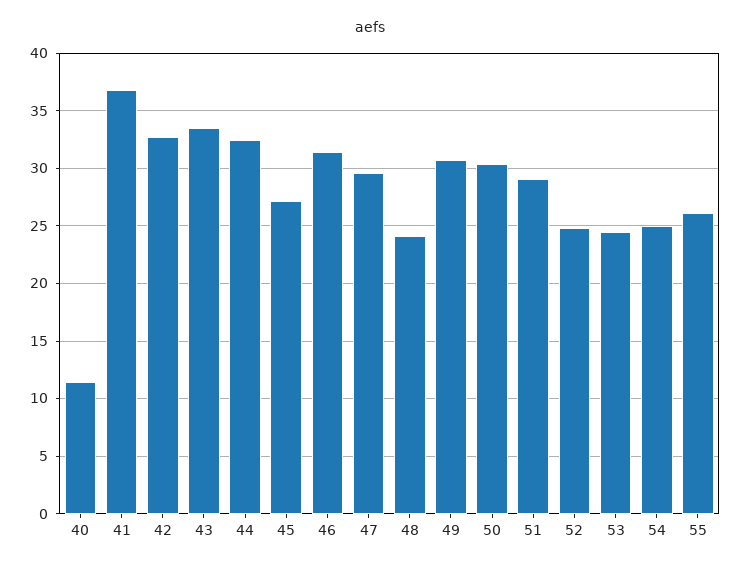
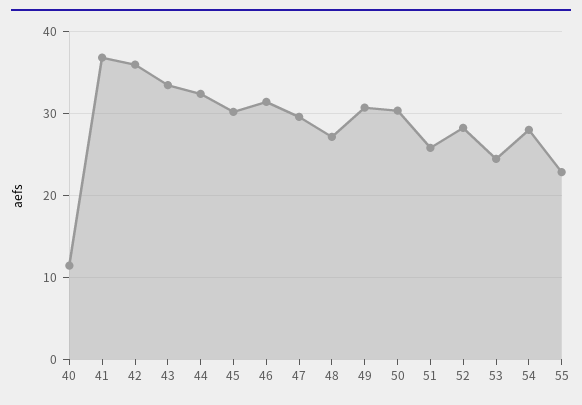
  {
    "40": 11,
    "41": 37,
-   "42": 33,
+   "42": 36,
    "43": 34,
    "44": 32,
-   "45": 27,
+   "45": 30,
    "46": 31,
    "47": 30,
-   "48": 24,
+   "48": 27,
    "49": 31,
    "50": 30,
-   "51": 29,
+   "51": 26,
-   "52": 25,
+   "52": 28,
    "53": 24,
-   "54": 25,
+   "54": 28,
-   "55": 26
+   "55": 23
  }

